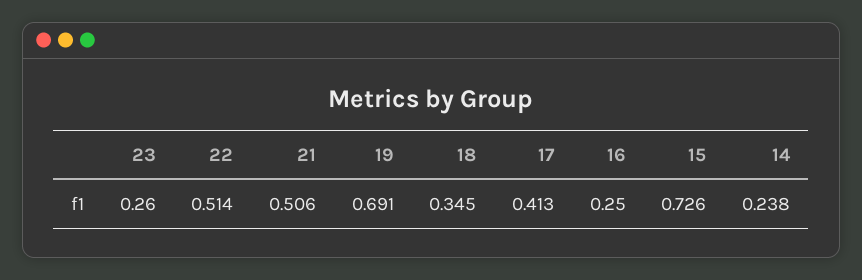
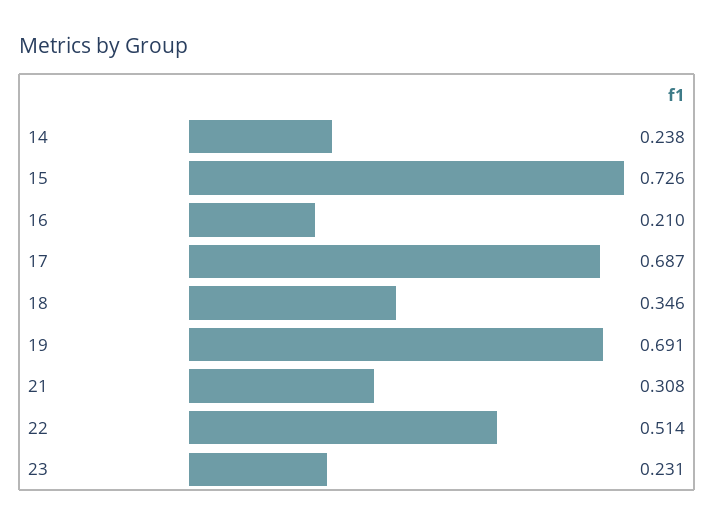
  {
-   "23": 0.26,
+   "23": 0.231,
    "22": 0.514,
-   "21": 0.506,
+   "21": 0.308,
    "19": 0.691,
-   "18": 0.345,
+   "18": 0.346,
-   "17": 0.413,
+   "17": 0.687,
-   "16": 0.25,
+   "16": 0.21,
    "15": 0.726,
    "14": 0.238
  }

